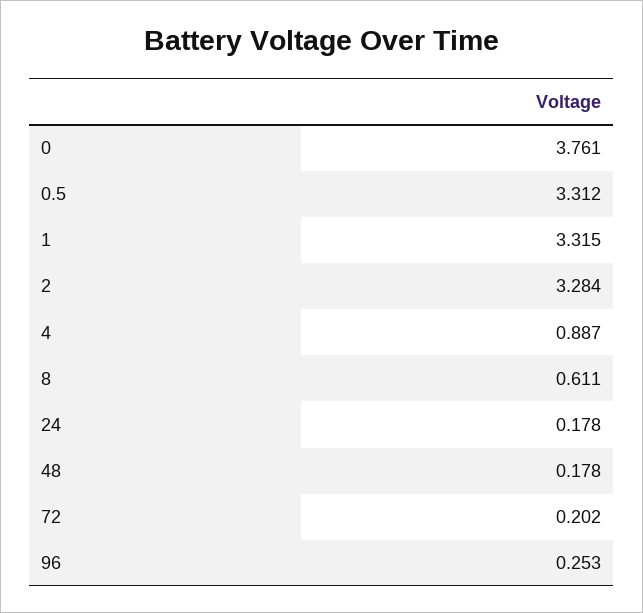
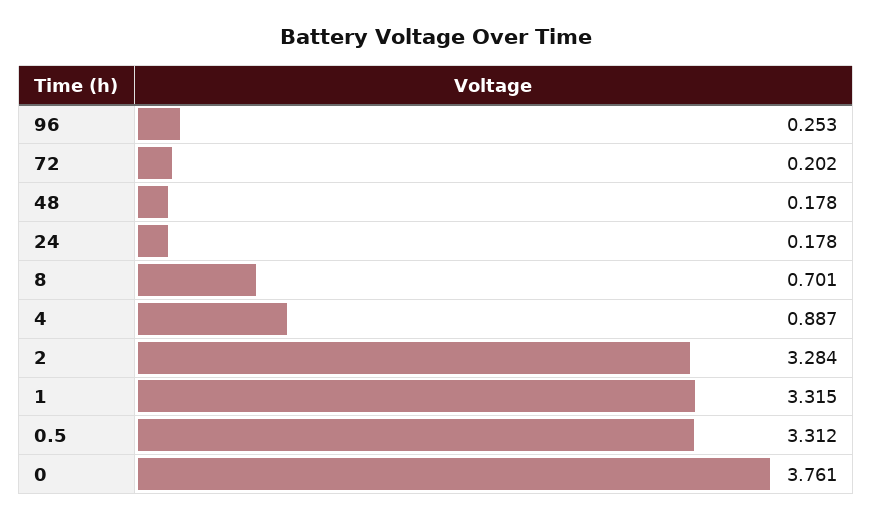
  {
    "0": 3.761,
    "0.5": 3.312,
    "1": 3.315,
    "2": 3.284,
    "4": 0.887,
-   "8": 0.611,
+   "8": 0.701,
    "24": 0.178,
    "48": 0.178,
    "72": 0.202,
    "96": 0.253
  }

